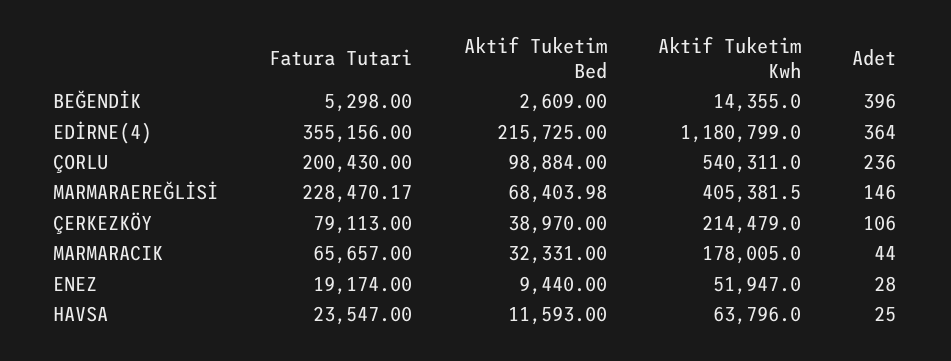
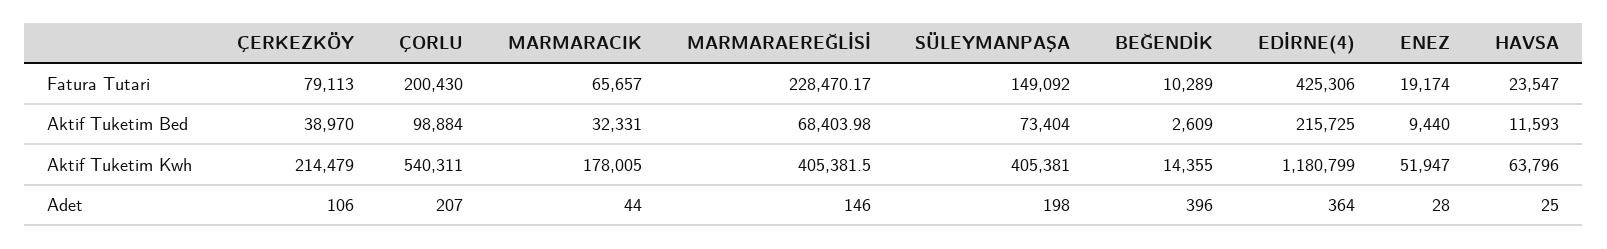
  {
    "Fatura Tutari": {
-     "BEĞENDİK": 5298,
+     "BEĞENDİK": 10289,
-     "EDİRNE(4)": 355156,
+     "EDİRNE(4)": 425306,
      "ÇORLU": 200430,
      "MARMARAEREĞLİSİ": 228470.17,
      "ÇERKEZKÖY": 79113,
      "MARMARACIK": 65657,
      "ENEZ": 19174,
-     "HAVSA": 23547
+     "HAVSA": 23547,
+     "SÜLEYMANPAŞA": 149092
    },
    "Aktif Tuketim Bed": {
      "BEĞENDİK": 2609,
      "EDİRNE(4)": 215725,
      "ÇORLU": 98884,
      "MARMARAEREĞLİSİ": 68403.98,
      "ÇERKEZKÖY": 38970,
      "MARMARACIK": 32331,
      "ENEZ": 9440,
-     "HAVSA": 11593
+     "HAVSA": 11593,
+     "SÜLEYMANPAŞA": 73404
    },
    "Aktif Tuketim Kwh": {
      "BEĞENDİK": 14355,
      "EDİRNE(4)": 1180799,
      "ÇORLU": 540311,
      "MARMARAEREĞLİSİ": 405381.5,
      "ÇERKEZKÖY": 214479,
      "MARMARACIK": 178005,
      "ENEZ": 51947,
-     "HAVSA": 63796
+     "HAVSA": 63796,
+     "SÜLEYMANPAŞA": 405381
    },
    "Adet": {
      "BEĞENDİK": 396,
      "EDİRNE(4)": 364,
-     "ÇORLU": 236,
+     "ÇORLU": 207,
      "MARMARAEREĞLİSİ": 146,
      "ÇERKEZKÖY": 106,
      "MARMARACIK": 44,
      "ENEZ": 28,
-     "HAVSA": 25
+     "HAVSA": 25,
+     "SÜLEYMANPAŞA": 198
    }
  }

